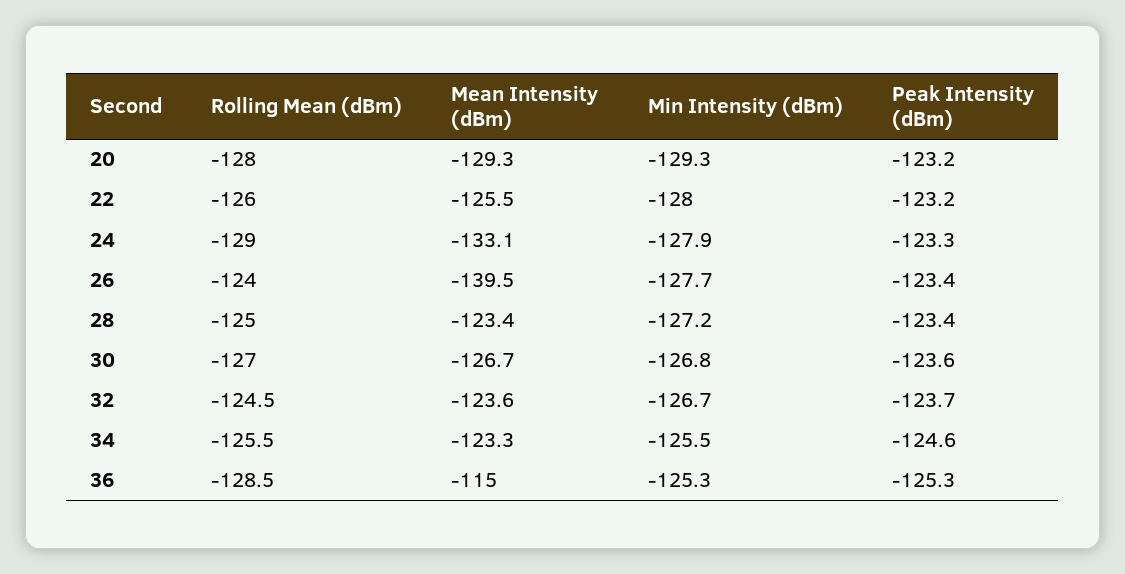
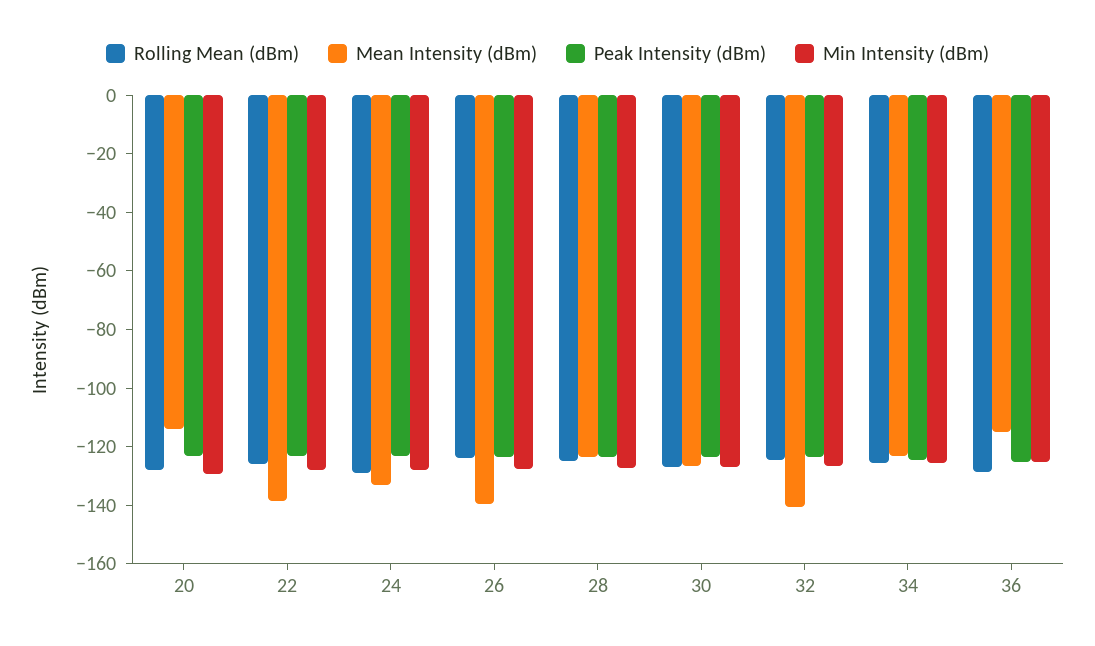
  {
    "Rolling Mean (dBm)": {
      "20": -128,
      "22": -126,
      "24": -129,
      "26": -124,
      "28": -125,
      "30": -127,
      "32": -124.5,
      "34": -125.5,
      "36": -128.5
    },
    "Mean Intensity (dBm)": {
-     "20": -129.3,
+     "20": -115,
-     "22": -125.5,
+     "22": -140,
      "24": -133.1,
      "26": -139.5,
      "28": -123.4,
      "30": -126.7,
-     "32": -123.6,
+     "32": -140,
      "34": -123.3,
      "36": -115
    },
    "Min Intensity (dBm)": {
      "20": -129.3,
      "22": -128,
      "24": -127.9,
      "26": -127.7,
      "28": -127.2,
      "30": -126.8,
      "32": -126.7,
      "34": -125.5,
      "36": -125.3
    },
    "Peak Intensity (dBm)": {
      "20": -123.2,
      "22": -123.2,
      "24": -123.3,
      "26": -123.4,
      "28": -123.4,
      "30": -123.6,
      "32": -123.7,
      "34": -124.6,
      "36": -125.3
    }
  }

